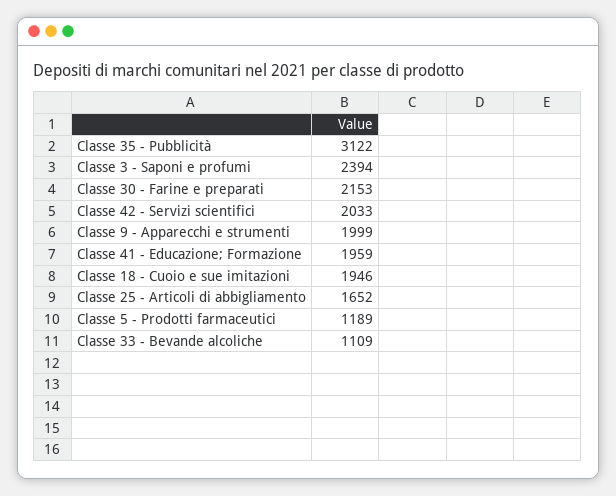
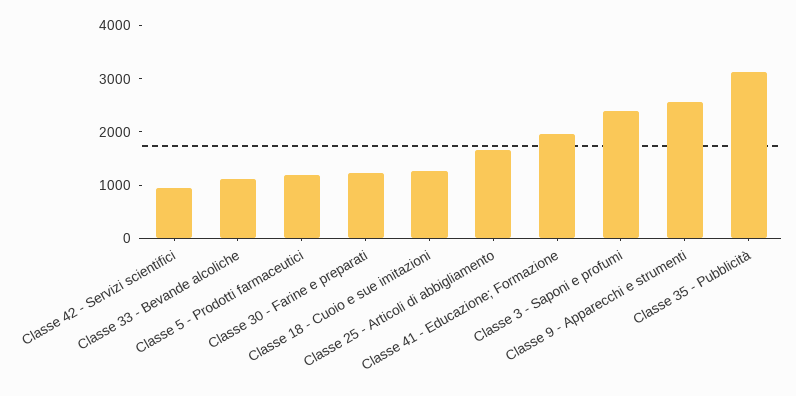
  {
    "Classe 35 - Pubblicità": 3122,
    "Classe 3 - Saponi e profumi": 2394,
-   "Classe 30 - Farine e preparati": 2153,
+   "Classe 30 - Farine e preparati": 1200,
-   "Classe 42 - Servizi scientifici": 2033,
+   "Classe 42 - Servizi scientifici": 1000,
-   "Classe 9 - Apparecchi e strumenti": 1999,
+   "Classe 9 - Apparecchi e strumenti": 2600,
    "Classe 41 - Educazione; Formazione": 1959,
-   "Classe 18 - Cuoio e sue imitazioni": 1946,
+   "Classe 18 - Cuoio e sue imitazioni": 1200,
    "Classe 25 - Articoli di abbigliamento": 1652,
    "Classe 5 - Prodotti farmaceutici": 1189,
    "Classe 33 - Bevande alcoliche": 1109
  }

